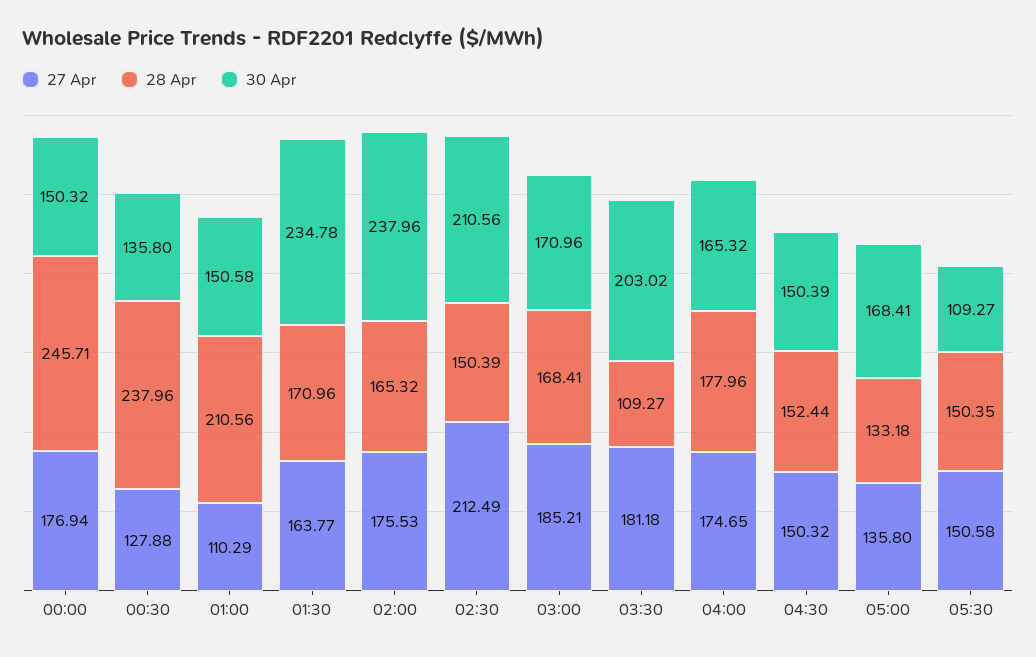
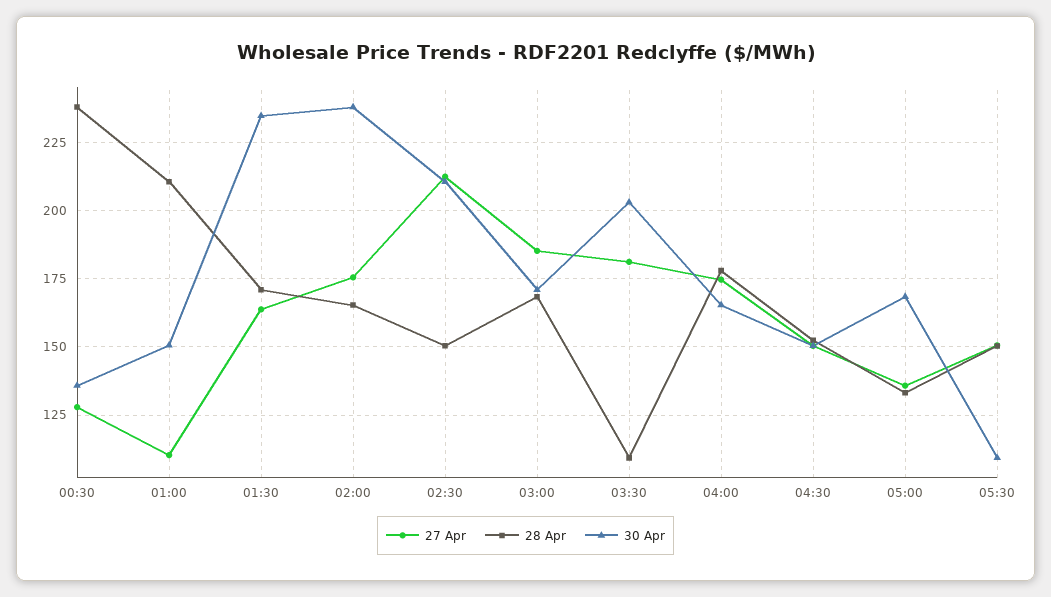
  {
    "27 Apr": {
-     "00:00": 176.94,
      "00:30": 127.88,
      "01:00": 110.29,
      "01:30": 163.77,
      "02:00": 175.53,
      "02:30": 212.49,
      "03:00": 185.21,
      "03:30": 181.18,
      "04:00": 174.65,
      "04:30": 150.32,
      "05:00": 135.8,
      "05:30": 150.58
    },
    "28 Apr": {
-     "00:00": 245.71,
      "00:30": 237.96,
      "01:00": 210.56,
      "01:30": 170.96,
      "02:00": 165.32,
      "02:30": 150.39,
      "03:00": 168.41,
      "03:30": 109.27,
      "04:00": 177.96,
      "04:30": 152.44,
      "05:00": 133.18,
      "05:30": 150.35
    },
    "30 Apr": {
-     "00:00": 150.32,
      "00:30": 135.8,
      "01:00": 150.58,
      "01:30": 234.78,
      "02:00": 237.96,
      "02:30": 210.56,
      "03:00": 170.96,
      "03:30": 203.02,
      "04:00": 165.32,
      "04:30": 150.39,
      "05:00": 168.41,
      "05:30": 109.27
    }
  }

